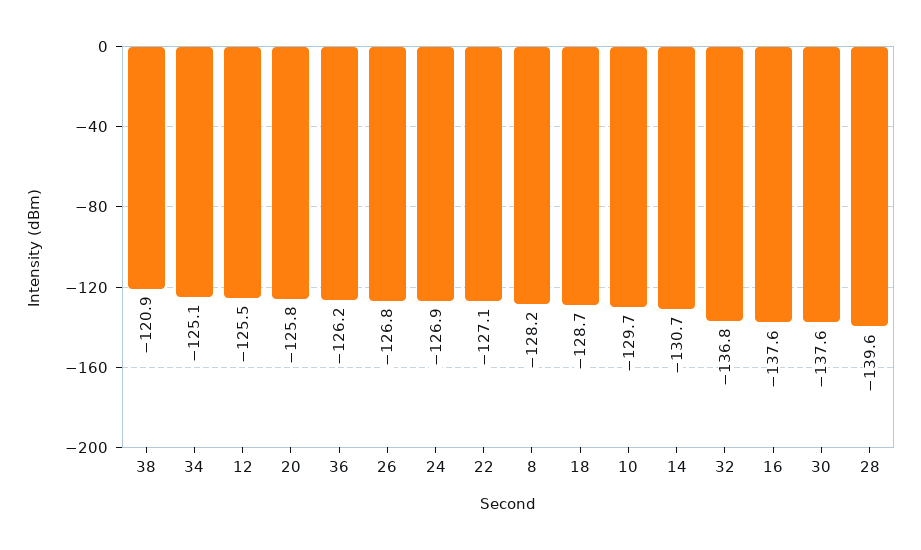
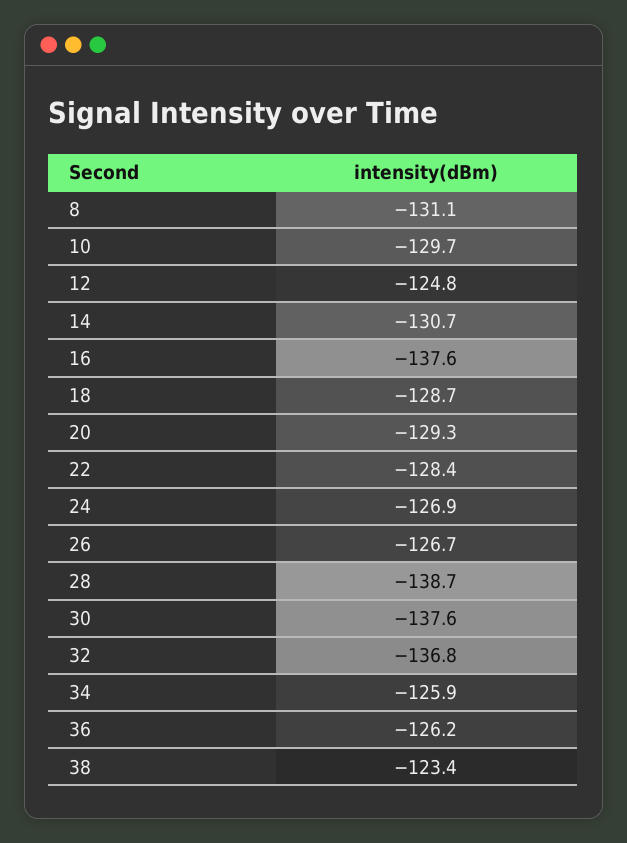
  {
-   "38": -120.9,
+   "38": -123.4,
-   "34": -125.1,
+   "34": -125.9,
-   "12": -125.5,
+   "12": -124.8,
-   "20": -125.8,
+   "20": -129.3,
    "36": -126.2,
-   "26": -126.8,
+   "26": -126.7,
    "24": -126.9,
-   "22": -127.1,
+   "22": -128.4,
-   "8": -128.2,
+   "8": -131.1,
    "18": -128.7,
    "10": -129.7,
    "14": -130.7,
    "32": -136.8,
    "16": -137.6,
    "30": -137.6,
-   "28": -139.6
+   "28": -138.7
  }

